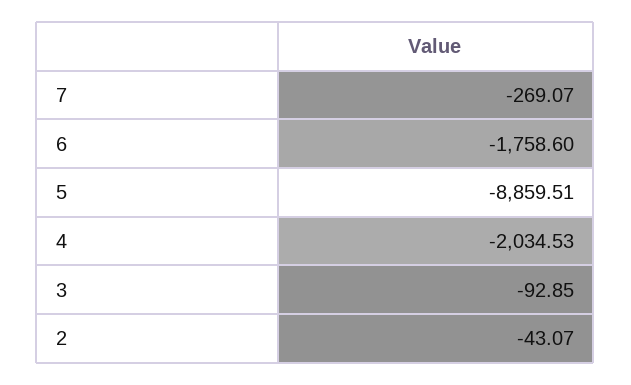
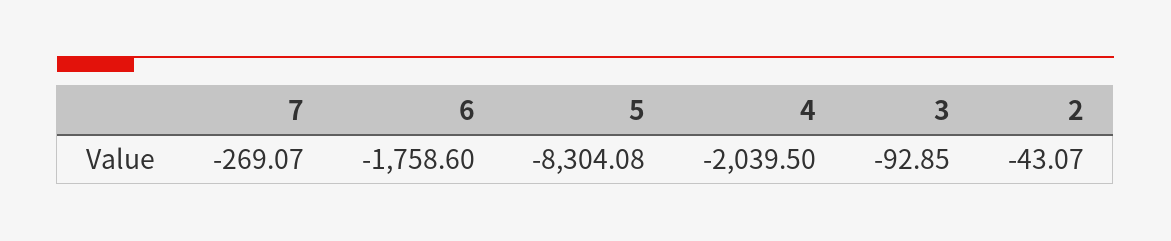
  {
    "7": -269.07,
    "6": -1758.6,
-   "5": -8859.51,
+   "5": -8304.08,
-   "4": -2034.53,
+   "4": -2039.5,
    "3": -92.85,
    "2": -43.07
  }

